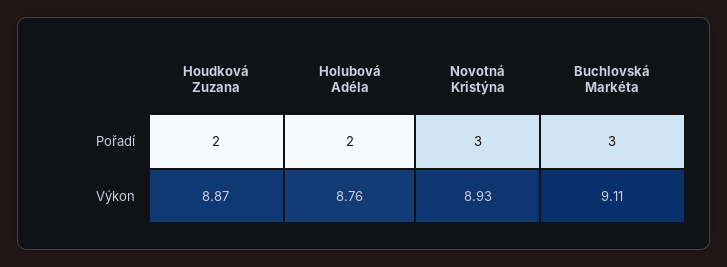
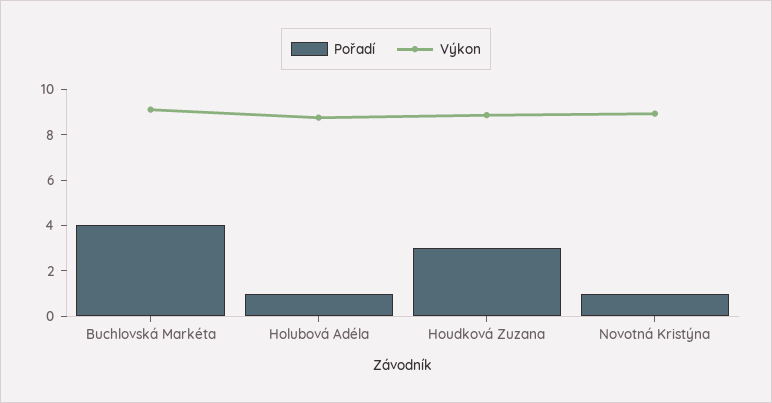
  {
    "Pořadí": {
-     "Houdková Zuzana": 2,
+     "Houdková Zuzana": 3,
-     "Holubová Adéla": 2,
+     "Holubová Adéla": 1,
-     "Novotná Kristýna": 3,
+     "Novotná Kristýna": 1,
-     "Buchlovská Markéta": 3
+     "Buchlovská Markéta": 4
    },
    "Výkon": {
      "Houdková Zuzana": 8.87,
      "Holubová Adéla": 8.76,
      "Novotná Kristýna": 8.93,
      "Buchlovská Markéta": 9.11
    }
  }

